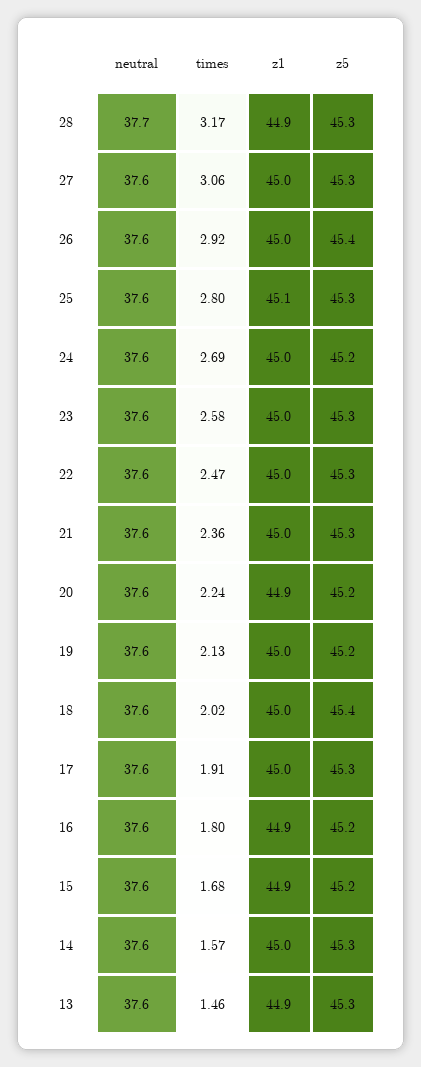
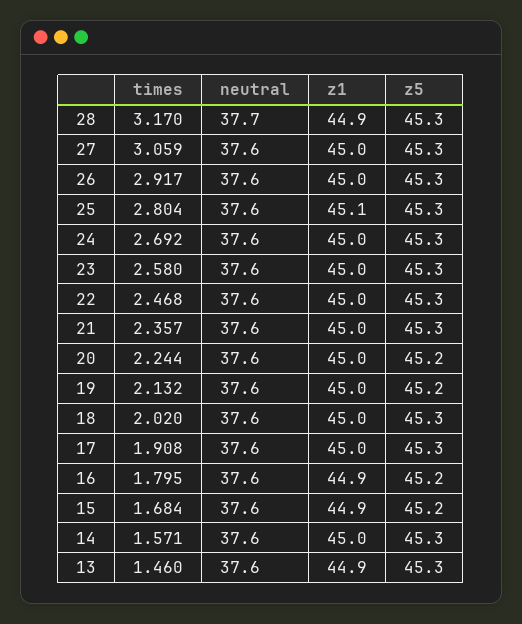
  {
    "neutral": {
      "28": 37.7,
      "27": 37.6,
      "26": 37.6,
      "25": 37.6,
      "24": 37.6,
      "23": 37.6,
      "22": 37.6,
      "21": 37.6,
      "20": 37.6,
      "19": 37.6,
      "18": 37.6,
      "17": 37.6,
      "16": 37.6,
      "15": 37.6,
      "14": 37.6,
      "13": 37.6
    },
    "times": {
      "28": 3.17,
      "27": 3.059,
      "26": 2.917,
      "25": 2.804,
      "24": 2.692,
      "23": 2.58,
      "22": 2.468,
      "21": 2.357,
      "20": 2.244,
      "19": 2.132,
      "18": 2.02,
      "17": 1.908,
      "16": 1.795,
      "15": 1.684,
      "14": 1.571,
      "13": 1.46
    },
    "z1": {
      "28": 44.9,
      "27": 45,
      "26": 45,
      "25": 45.1,
      "24": 45,
      "23": 45,
      "22": 45,
      "21": 45,
-     "20": 44.9,
+     "20": 45,
      "19": 45,
      "18": 45,
      "17": 45,
      "16": 44.9,
      "15": 44.9,
      "14": 45,
      "13": 44.9
    },
    "z5": {
      "28": 45.3,
      "27": 45.3,
-     "26": 45.4,
+     "26": 45.3,
      "25": 45.3,
-     "24": 45.2,
+     "24": 45.3,
      "23": 45.3,
      "22": 45.3,
      "21": 45.3,
      "20": 45.2,
      "19": 45.2,
-     "18": 45.4,
+     "18": 45.3,
      "17": 45.3,
      "16": 45.2,
      "15": 45.2,
      "14": 45.3,
      "13": 45.3
    }
  }

